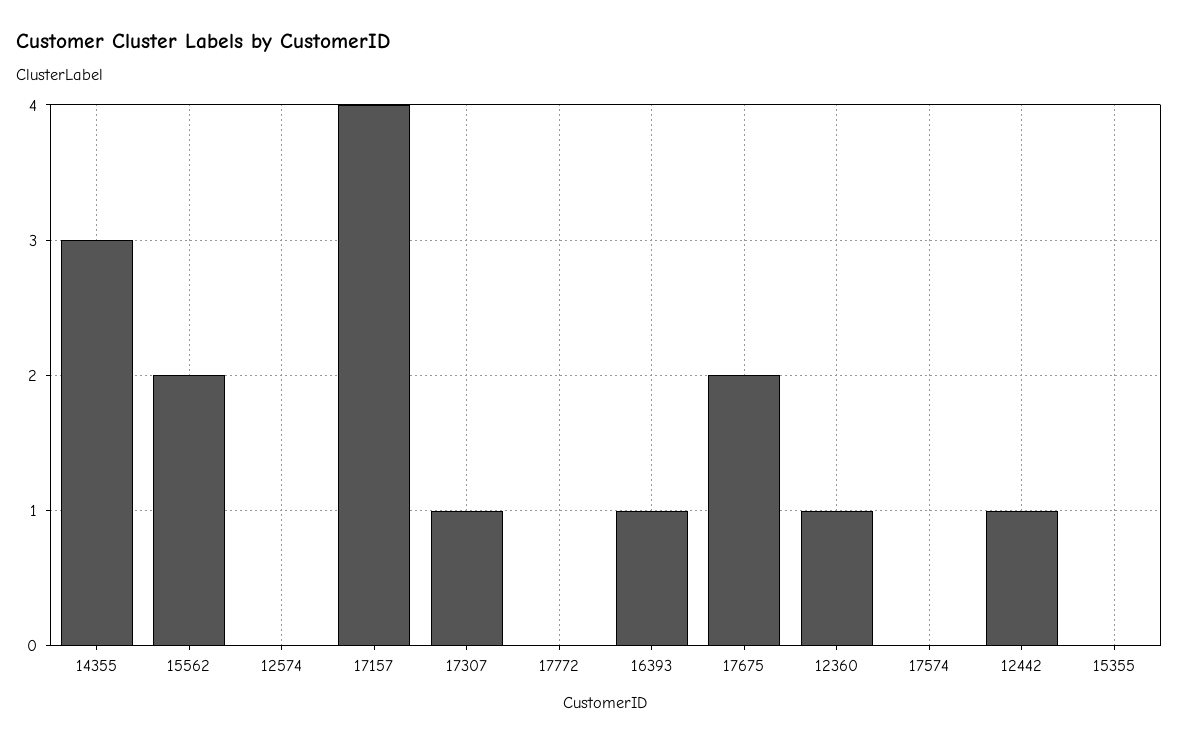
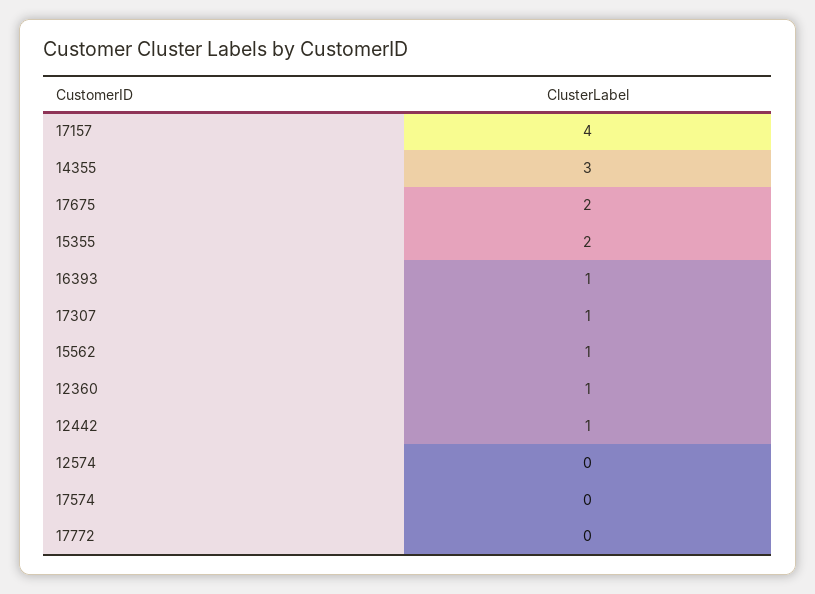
  {
    "14355": 3,
-   "15562": 2,
+   "15562": 1,
    "12574": 0,
    "17157": 4,
    "17307": 1,
    "17772": 0,
    "16393": 1,
    "17675": 2,
    "12360": 1,
    "17574": 0,
    "12442": 1,
-   "15355": 0
+   "15355": 2
  }

